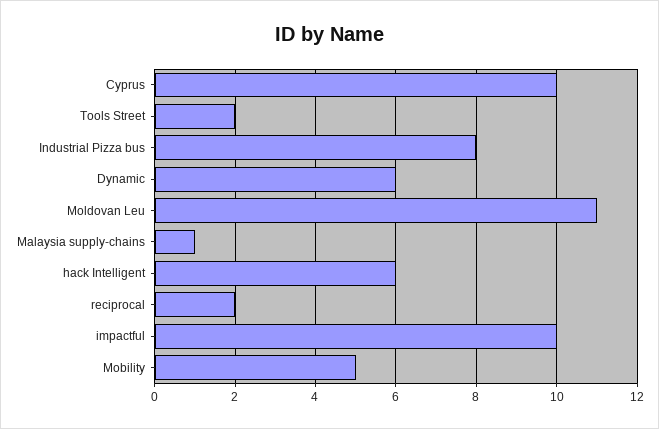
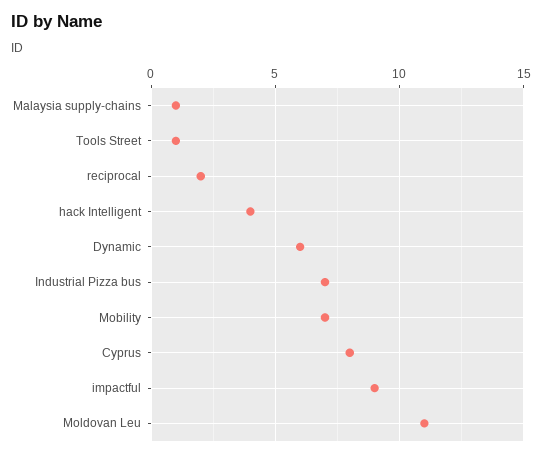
  {
-   "Cyprus": 10,
+   "Cyprus": 8,
-   "Tools Street": 2,
+   "Tools Street": 1,
-   "Industrial Pizza bus": 8,
+   "Industrial Pizza bus": 7,
    "Dynamic": 6,
    "Moldovan Leu": 11,
    "Malaysia supply-chains": 1,
-   "hack Intelligent": 6,
+   "hack Intelligent": 4,
    "reciprocal": 2,
-   "impactful": 10,
+   "impactful": 9,
-   "Mobility": 5
+   "Mobility": 7
  }

